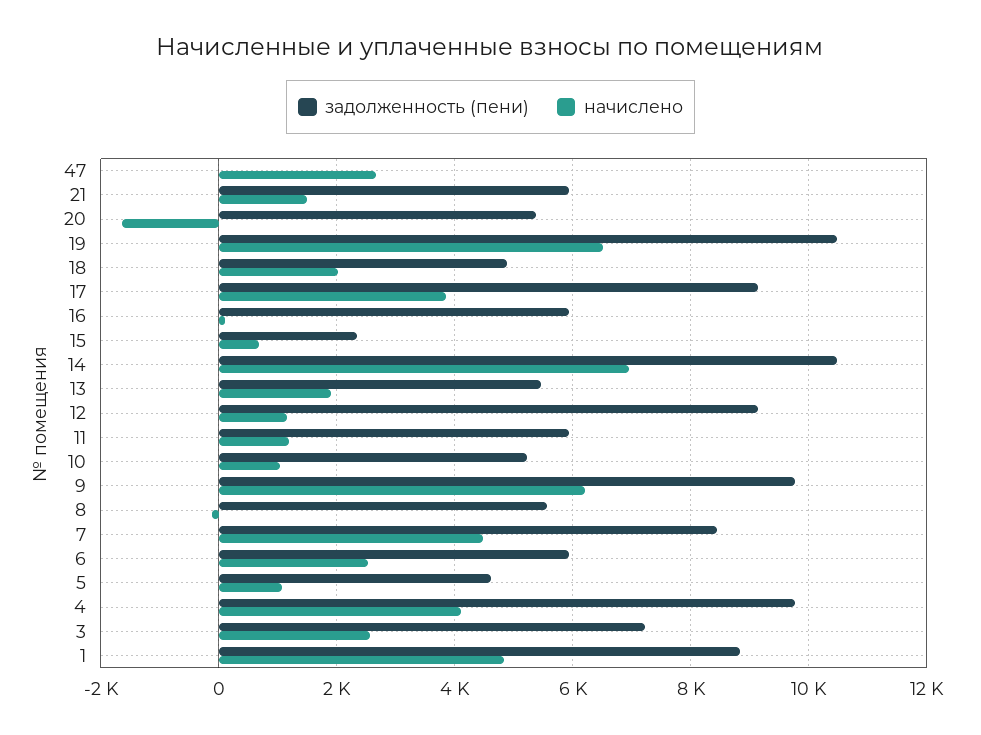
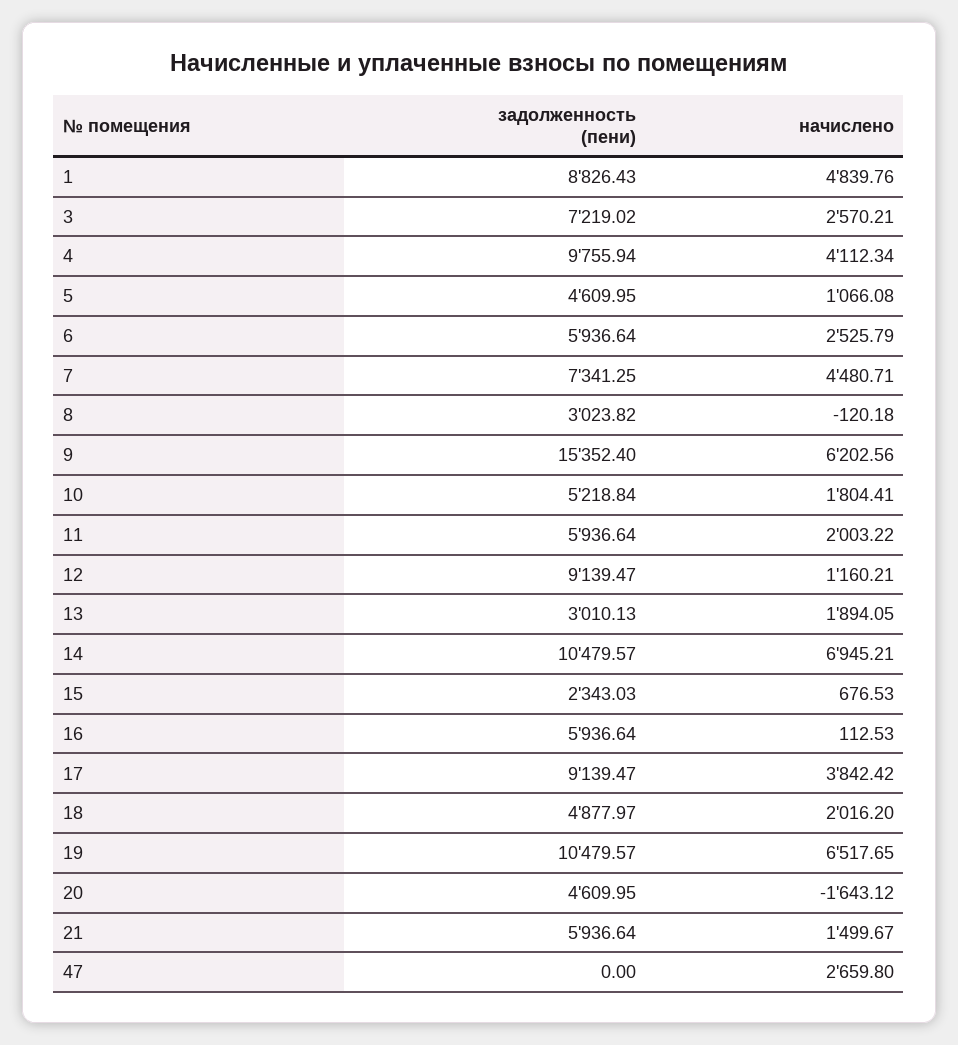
  {
    "задолженность (пени)": {
      "47": 0,
      "21": 5936.64,
-     "20": 5400,
+     "20": 4609.95,
      "19": 10479.57,
      "18": 4877.97,
      "17": 9139.47,
      "16": 5936.64,
      "15": 2343.03,
      "14": 10479.57,
-     "13": 5400,
+     "13": 3010.13,
      "12": 9139.47,
      "11": 5936.64,
      "10": 5218.84,
-     "9": 9800,
+     "9": 15352.4,
-     "8": 5600,
+     "8": 3023.82,
-     "7": 8400,
+     "7": 7341.25,
      "6": 5936.64,
      "5": 4609.95,
      "4": 9755.94,
      "3": 7219.02,
      "1": 8826.43
    },
    "начислено": {
      "47": 2659.8,
      "21": 1499.67,
      "20": -1643.12,
      "19": 6517.65,
      "18": 2016.2,
      "17": 3842.42,
      "16": 112.53,
      "15": 676.53,
      "14": 6945.21,
      "13": 1894.05,
      "12": 1160.21,
-     "11": 1200,
+     "11": 2003.22,
-     "10": 1000,
+     "10": 1804.41,
      "9": 6202.56,
      "8": -120.18,
      "7": 4480.71,
      "6": 2525.79,
      "5": 1066.08,
      "4": 4112.34,
      "3": 2570.21,
      "1": 4839.76
    }
  }

